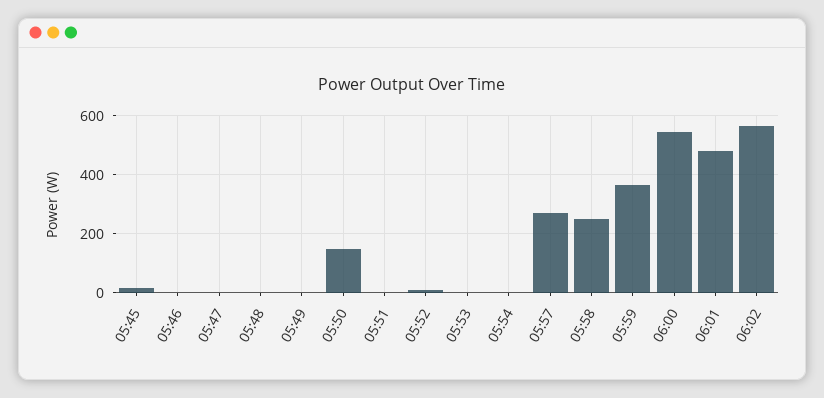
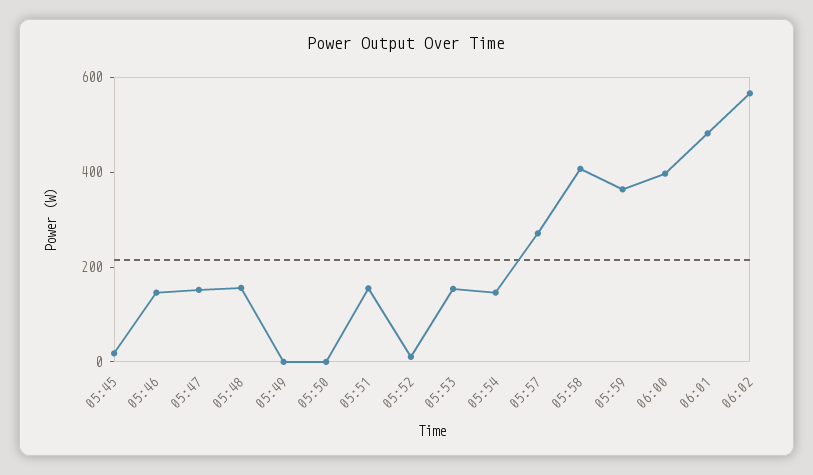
  {
    "05:45": 25,
-   "05:46": 0,
+   "05:46": 150,
-   "05:47": 0,
+   "05:47": 150,
-   "05:48": 0,
+   "05:48": 150,
    "05:49": 0,
-   "05:50": 150,
+   "05:50": 0,
-   "05:51": 0,
+   "05:51": 150,
    "05:52": 0,
-   "05:53": 0,
+   "05:53": 150,
-   "05:54": 0,
+   "05:54": 150,
    "05:57": 275,
-   "05:58": 250,
+   "05:58": 400,
    "05:59": 375,
-   "06:00": 550,
+   "06:00": 400,
    "06:01": 475,
    "06:02": 575
  }

